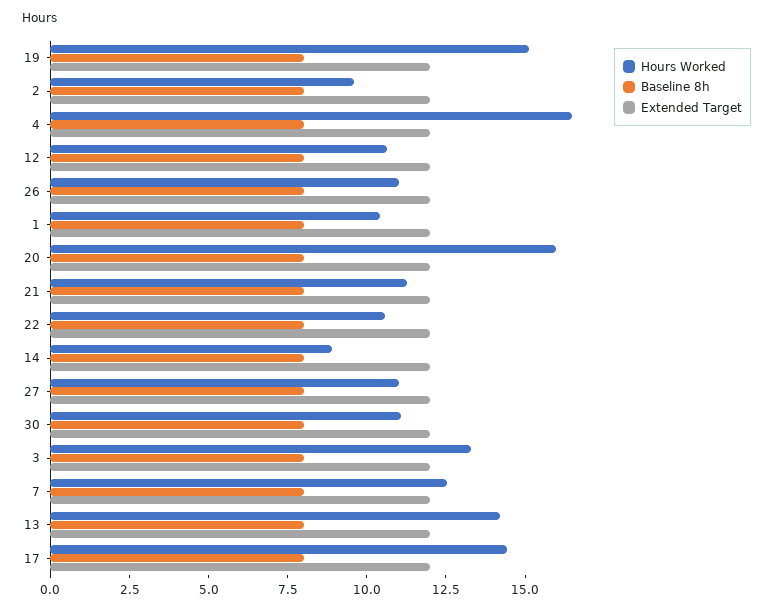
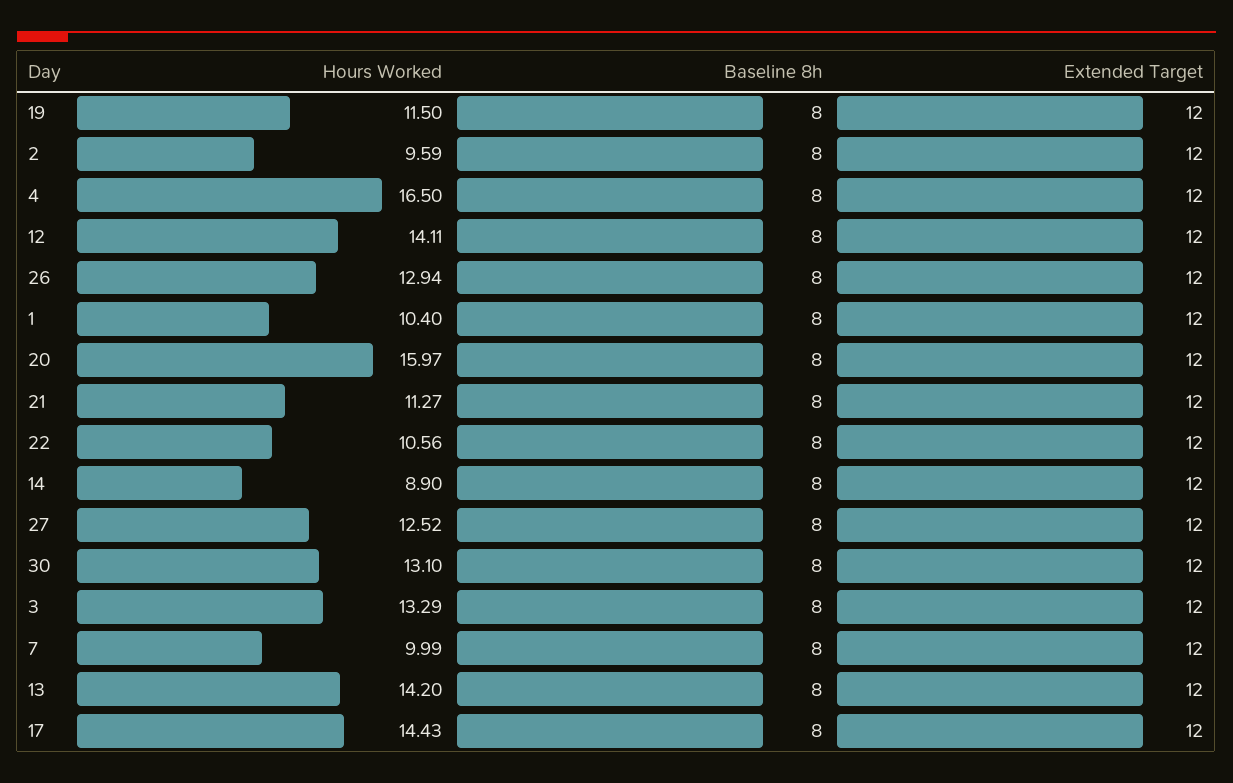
  {
    "Hours Worked": {
-     "19": 15,
+     "19": 11.5,
      "2": 9.59,
      "4": 16.5,
-     "12": 10.5,
+     "12": 14.11,
-     "26": 11,
+     "26": 12.94,
      "1": 10.4,
      "20": 15.97,
      "21": 11.27,
      "22": 10.56,
      "14": 8.9,
-     "27": 11,
+     "27": 12.52,
-     "30": 11,
+     "30": 13.1,
      "3": 13.29,
-     "7": 12.5,
+     "7": 9.99,
      "13": 14.2,
      "17": 14.43
    },
    "Baseline 8h": {
      "19": 8,
      "2": 8,
      "4": 8,
      "12": 8,
      "26": 8,
      "1": 8,
      "20": 8,
      "21": 8,
      "22": 8,
      "14": 8,
      "27": 8,
      "30": 8,
      "3": 8,
      "7": 8,
      "13": 8,
      "17": 8
    },
    "Extended Target": {
      "19": 12,
      "2": 12,
      "4": 12,
      "12": 12,
      "26": 12,
      "1": 12,
      "20": 12,
      "21": 12,
      "22": 12,
      "14": 12,
      "27": 12,
      "30": 12,
      "3": 12,
      "7": 12,
      "13": 12,
      "17": 12
    }
  }

